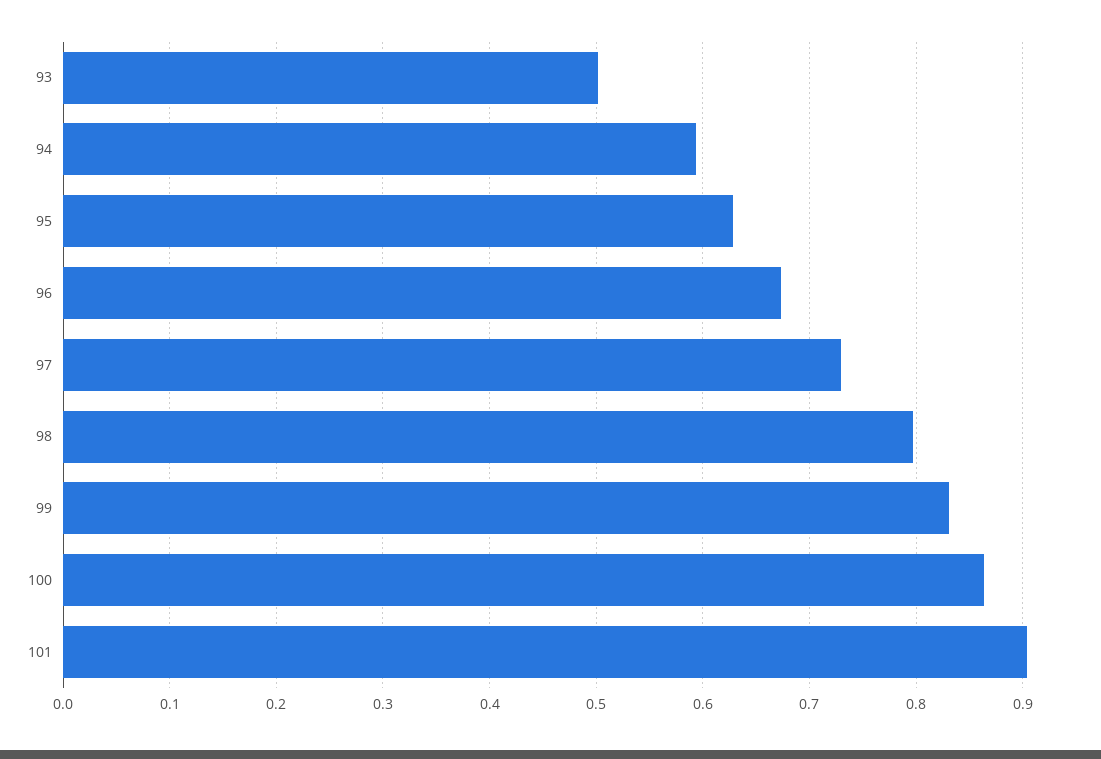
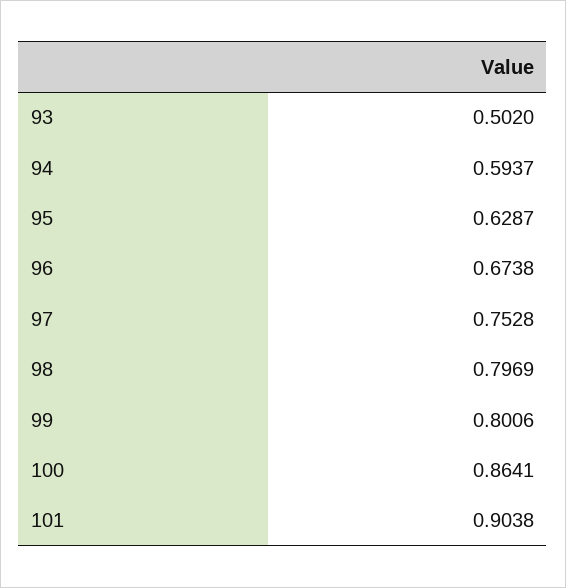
  {
    "93": 0.502,
    "94": 0.5937,
    "95": 0.6287,
    "96": 0.6738,
-   "97": 0.73,
+   "97": 0.7528,
    "98": 0.7969,
-   "99": 0.83,
+   "99": 0.8006,
    "100": 0.8641,
    "101": 0.9038
  }

